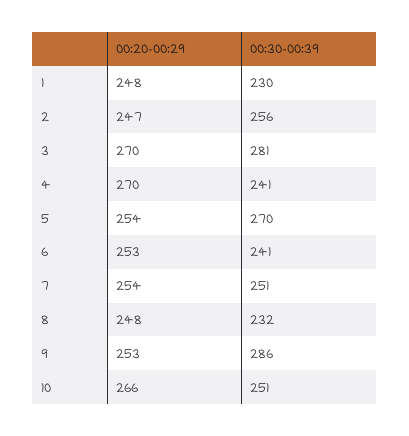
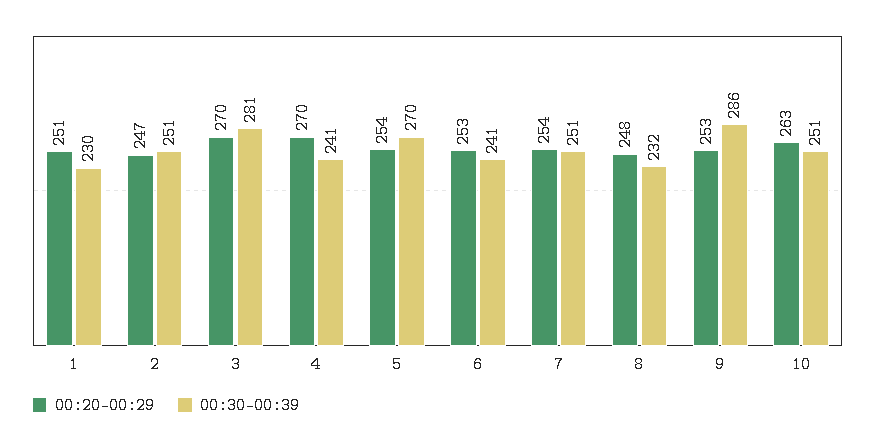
  {
    "00:20-00:29": {
-     "1": 248,
+     "1": 251,
      "2": 247,
      "3": 270,
      "4": 270,
      "5": 254,
      "6": 253,
      "7": 254,
      "8": 248,
      "9": 253,
-     "10": 266
+     "10": 263
    },
    "00:30-00:39": {
      "1": 230,
-     "2": 256,
+     "2": 251,
      "3": 281,
      "4": 241,
      "5": 270,
      "6": 241,
      "7": 251,
      "8": 232,
      "9": 286,
      "10": 251
    }
  }

